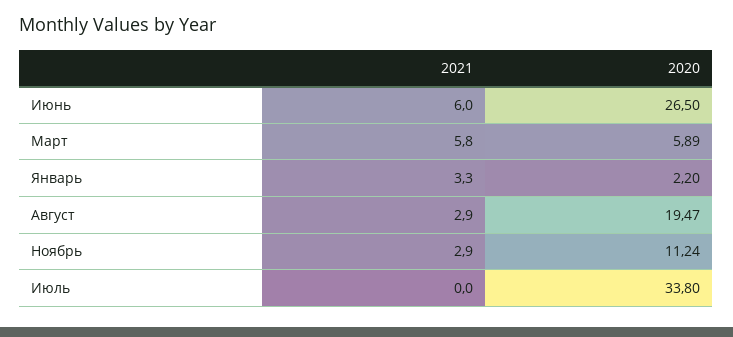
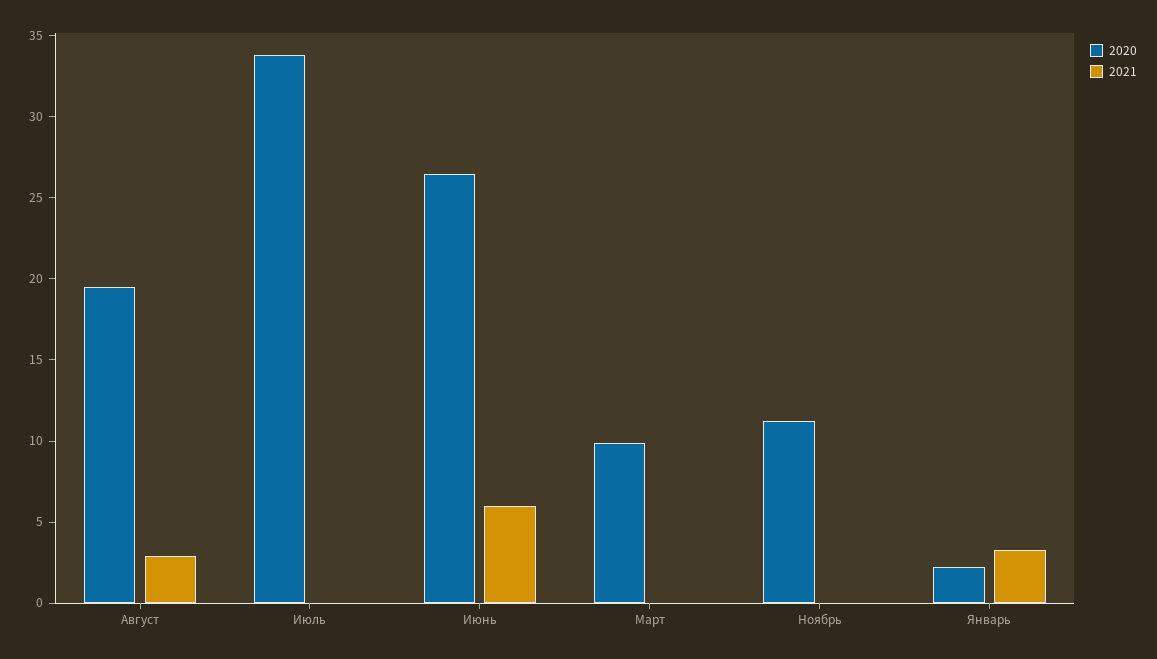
  {
    "2021": {
      "Июнь": 6,
-     "Март": 5.8,
+     "Март": 0,
      "Январь": 3.3,
      "Август": 2.9,
-     "Ноябрь": 2.9,
+     "Ноябрь": 0,
      "Июль": 0
    },
    "2020": {
      "Июнь": 26.5,
-     "Март": 5.89,
+     "Март": 10,
      "Январь": 2.2,
      "Август": 19.47,
      "Ноябрь": 11.24,
      "Июль": 33.8
    }
  }

